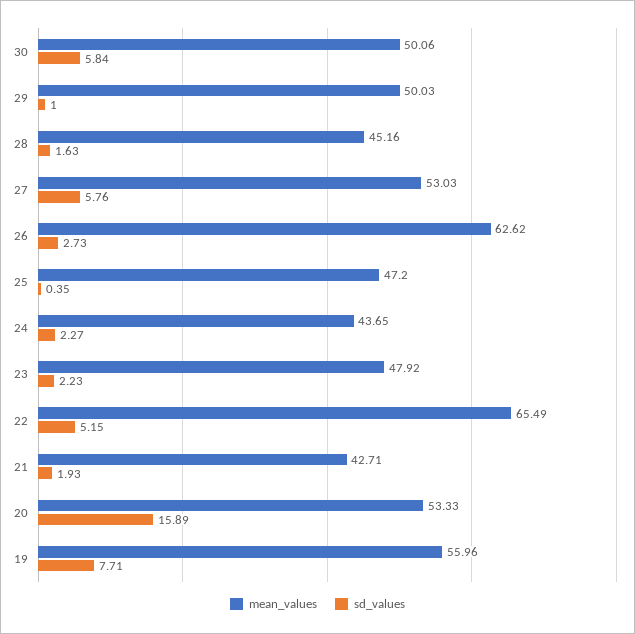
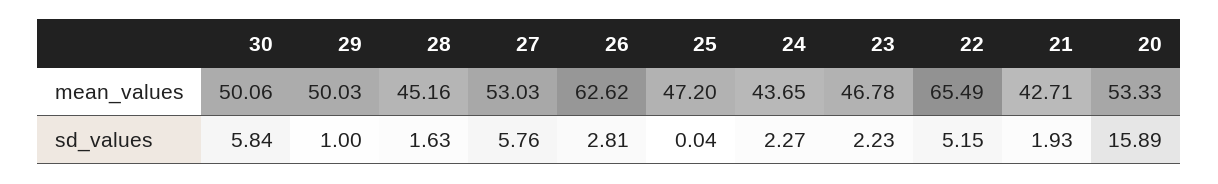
  {
    "mean_values": {
      "30": 50.06,
      "29": 50.03,
      "28": 45.16,
      "27": 53.03,
      "26": 62.62,
      "25": 47.2,
      "24": 43.65,
-     "23": 47.92,
+     "23": 46.78,
      "22": 65.49,
      "21": 42.71,
-     "20": 53.33,
+     "20": 53.33
-     "19": 55.96
    },
    "sd_values": {
      "30": 5.84,
      "29": 1,
      "28": 1.63,
      "27": 5.76,
-     "26": 2.73,
+     "26": 2.81,
-     "25": 0.35,
+     "25": 0.04,
      "24": 2.27,
      "23": 2.23,
      "22": 5.15,
      "21": 1.93,
-     "20": 15.89,
+     "20": 15.89
-     "19": 7.71
    }
  }

